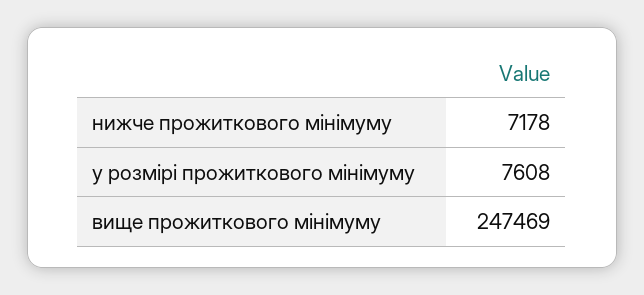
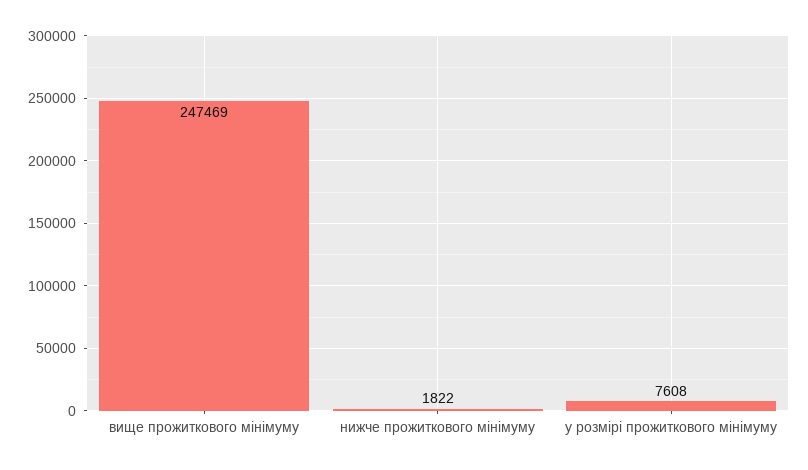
  {
-   "нижче прожиткового мінімуму": 7178,
+   "нижче прожиткового мінімуму": 1822,
    "у розмірі прожиткового мінімуму": 7608,
    "вище прожиткового мінімуму": 247469
  }

